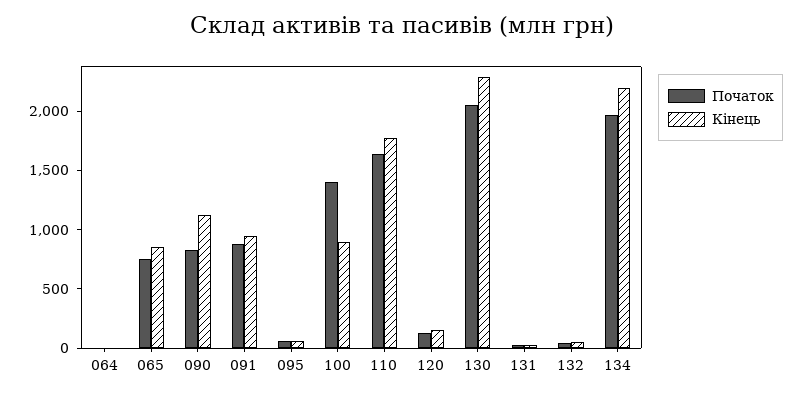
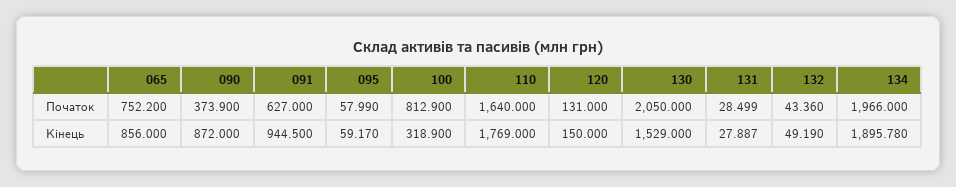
  {
    "Початок": {
-     "064": 0,
      "065": 752.2,
-     "090": 800,
+     "090": 373.9,
-     "091": 900,
+     "091": 627,
      "095": 57.99,
-     "100": 1400,
+     "100": 812.9,
      "110": 1640,
      "120": 131,
      "130": 2050,
      "131": 28.499,
      "132": 43.36,
      "134": 1966
    },
    "Кінець": {
-     "064": 0,
      "065": 856,
-     "090": 1100,
+     "090": 872,
      "091": 944.5,
      "095": 59.17,
-     "100": 900,
+     "100": 318.9,
      "110": 1769,
      "120": 150,
-     "130": 2300,
+     "130": 1529,
      "131": 27.887,
      "132": 49.19,
-     "134": 2200
+     "134": 1895.78
    }
  }

